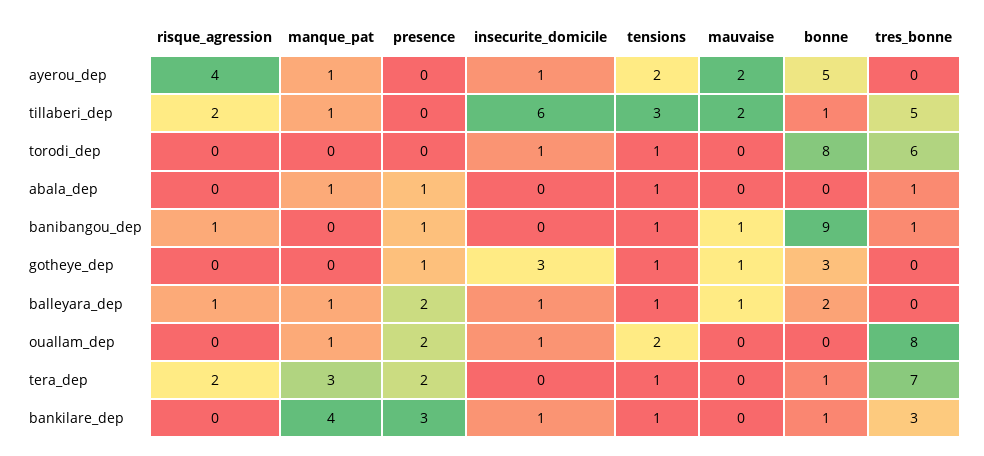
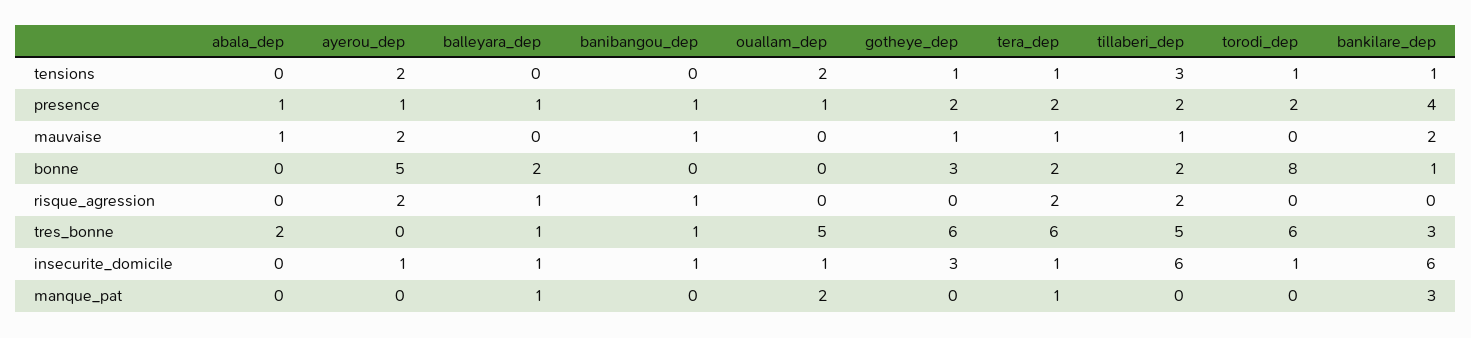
  {
    "risque_agression": {
-     "ayerou_dep": 4,
+     "ayerou_dep": 2,
      "tillaberi_dep": 2,
      "torodi_dep": 0,
      "abala_dep": 0,
      "banibangou_dep": 1,
      "gotheye_dep": 0,
      "balleyara_dep": 1,
      "ouallam_dep": 0,
      "tera_dep": 2,
      "bankilare_dep": 0
    },
    "manque_pat": {
-     "ayerou_dep": 1,
+     "ayerou_dep": 0,
-     "tillaberi_dep": 1,
+     "tillaberi_dep": 0,
      "torodi_dep": 0,
-     "abala_dep": 1,
+     "abala_dep": 0,
      "banibangou_dep": 0,
      "gotheye_dep": 0,
      "balleyara_dep": 1,
-     "ouallam_dep": 1,
+     "ouallam_dep": 2,
-     "tera_dep": 3,
+     "tera_dep": 1,
-     "bankilare_dep": 4
+     "bankilare_dep": 3
    },
    "presence": {
-     "ayerou_dep": 0,
+     "ayerou_dep": 1,
-     "tillaberi_dep": 0,
+     "tillaberi_dep": 2,
-     "torodi_dep": 0,
+     "torodi_dep": 2,
      "abala_dep": 1,
      "banibangou_dep": 1,
-     "gotheye_dep": 1,
+     "gotheye_dep": 2,
-     "balleyara_dep": 2,
+     "balleyara_dep": 1,
-     "ouallam_dep": 2,
+     "ouallam_dep": 1,
      "tera_dep": 2,
-     "bankilare_dep": 3
+     "bankilare_dep": 4
    },
    "insecurite_domicile": {
      "ayerou_dep": 1,
      "tillaberi_dep": 6,
      "torodi_dep": 1,
      "abala_dep": 0,
-     "banibangou_dep": 0,
+     "banibangou_dep": 1,
      "gotheye_dep": 3,
      "balleyara_dep": 1,
      "ouallam_dep": 1,
-     "tera_dep": 0,
+     "tera_dep": 1,
-     "bankilare_dep": 1
+     "bankilare_dep": 6
    },
    "tensions": {
      "ayerou_dep": 2,
      "tillaberi_dep": 3,
      "torodi_dep": 1,
-     "abala_dep": 1,
+     "abala_dep": 0,
-     "banibangou_dep": 1,
+     "banibangou_dep": 0,
      "gotheye_dep": 1,
-     "balleyara_dep": 1,
+     "balleyara_dep": 0,
      "ouallam_dep": 2,
      "tera_dep": 1,
      "bankilare_dep": 1
    },
    "mauvaise": {
      "ayerou_dep": 2,
-     "tillaberi_dep": 2,
+     "tillaberi_dep": 1,
      "torodi_dep": 0,
-     "abala_dep": 0,
+     "abala_dep": 1,
      "banibangou_dep": 1,
      "gotheye_dep": 1,
-     "balleyara_dep": 1,
+     "balleyara_dep": 0,
      "ouallam_dep": 0,
-     "tera_dep": 0,
+     "tera_dep": 1,
-     "bankilare_dep": 0
+     "bankilare_dep": 2
    },
    "bonne": {
      "ayerou_dep": 5,
-     "tillaberi_dep": 1,
+     "tillaberi_dep": 2,
      "torodi_dep": 8,
      "abala_dep": 0,
-     "banibangou_dep": 9,
+     "banibangou_dep": 0,
      "gotheye_dep": 3,
      "balleyara_dep": 2,
      "ouallam_dep": 0,
-     "tera_dep": 1,
+     "tera_dep": 2,
      "bankilare_dep": 1
    },
    "tres_bonne": {
      "ayerou_dep": 0,
      "tillaberi_dep": 5,
      "torodi_dep": 6,
-     "abala_dep": 1,
+     "abala_dep": 2,
      "banibangou_dep": 1,
-     "gotheye_dep": 0,
+     "gotheye_dep": 6,
-     "balleyara_dep": 0,
+     "balleyara_dep": 1,
-     "ouallam_dep": 8,
+     "ouallam_dep": 5,
-     "tera_dep": 7,
+     "tera_dep": 6,
      "bankilare_dep": 3
    }
  }

